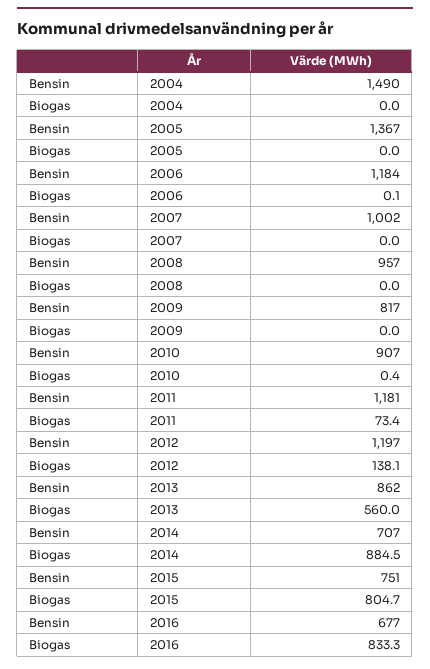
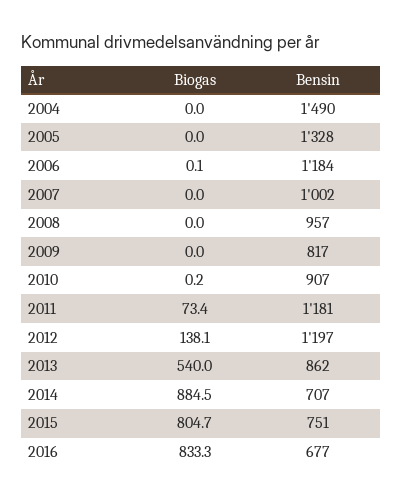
  {
    "Bensin": {
      "2004": 1490,
-     "2005": 1367,
+     "2005": 1328,
      "2006": 1184,
      "2007": 1002,
      "2008": 957,
      "2009": 817,
      "2010": 907,
      "2011": 1181,
      "2012": 1197,
      "2013": 862,
      "2014": 707,
      "2015": 751,
      "2016": 677
    },
    "Biogas": {
      "2004": 0,
      "2005": 0,
      "2006": 0.1,
      "2007": 0,
      "2008": 0,
      "2009": 0,
-     "2010": 0.4,
+     "2010": 0.2,
      "2011": 73.4,
      "2012": 138.1,
-     "2013": 560,
+     "2013": 540,
      "2014": 884.5,
      "2015": 804.7,
      "2016": 833.3
    }
  }

